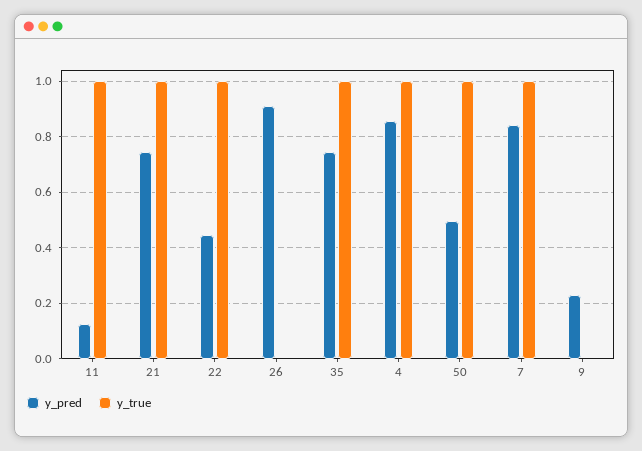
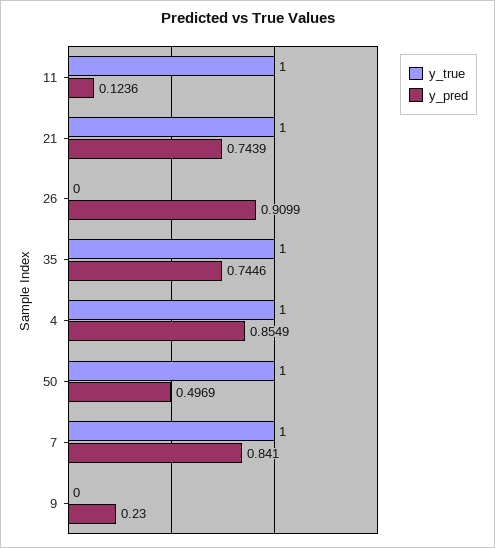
  {
    "y_pred": {
      "11": 0.1236,
      "21": 0.7439,
-     "22": 0.45,
      "26": 0.9099,
      "35": 0.7446,
      "4": 0.8549,
      "50": 0.4969,
      "7": 0.841,
      "9": 0.23
    },
    "y_true": {
      "11": 1,
      "21": 1,
-     "22": 1,
      "26": 0,
      "35": 1,
      "4": 1,
      "50": 1,
      "7": 1,
      "9": 0
    }
  }

